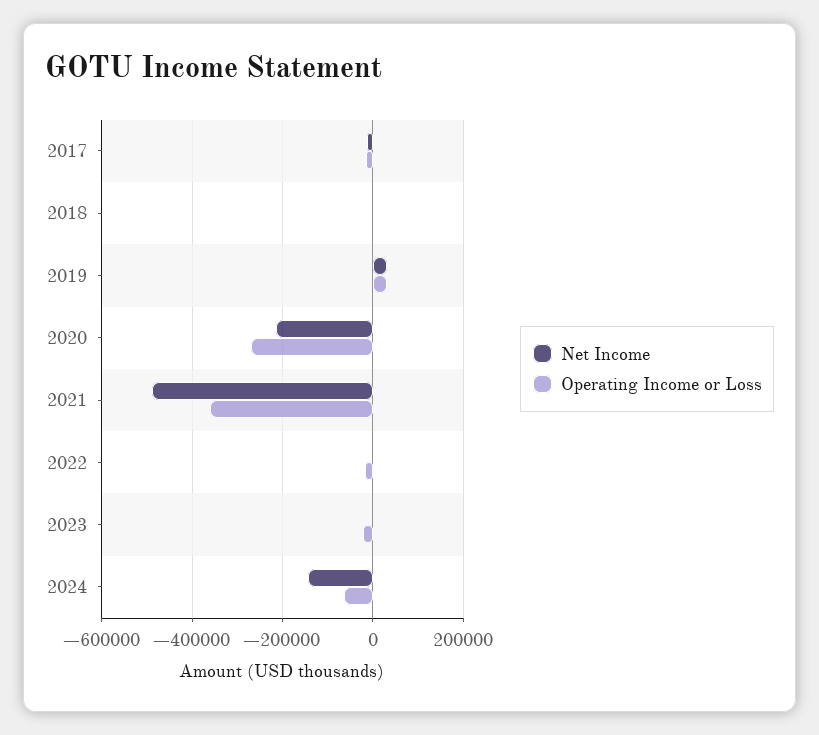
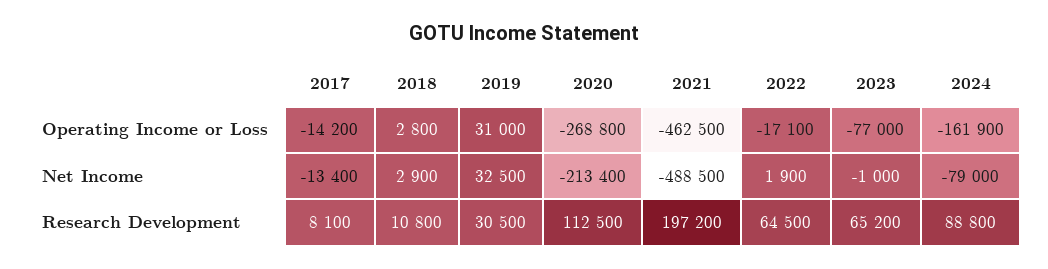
  {
    "Net Income": {
      "2017": -13400,
      "2018": 2900,
      "2019": 32500,
      "2020": -213400,
      "2021": -488500,
      "2022": 1900,
      "2023": -1000,
-     "2024": -140000
+     "2024": -79000
    },
    "Operating Income or Loss": {
      "2017": -14200,
      "2018": 2800,
      "2019": 31000,
      "2020": -268800,
-     "2021": -360000,
+     "2021": -462500,
      "2022": -17100,
-     "2023": -20000,
+     "2023": -77000,
-     "2024": -60000
+     "2024": -161900
-   }
+   },
+   "Research Development": {
+     "2017": 8100,
+     "2018": 10800,
+     "2019": 30500,
+     "2020": 112500,
+     "2021": 197200,
+     "2022": 64500,
+     "2023": 65200,
+     "2024": 88800
+   }
  }

